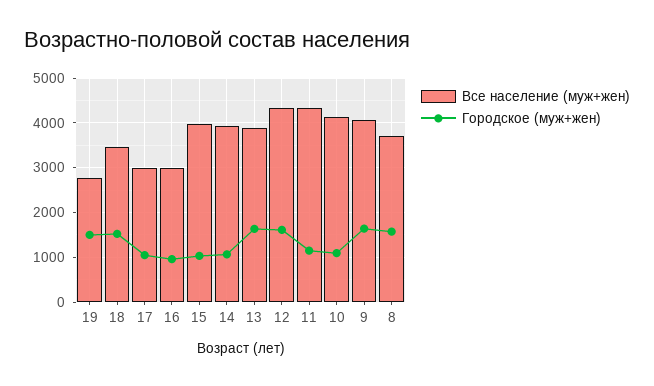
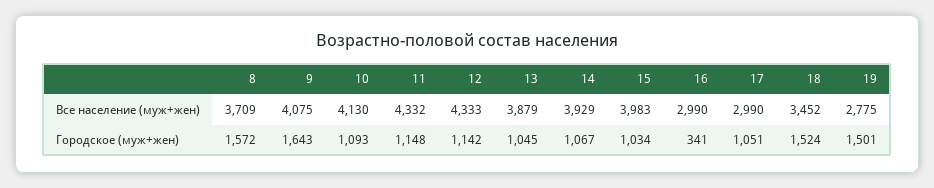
  {
    "Все население (муж+жен)": {
      "19": 2775,
      "18": 3452,
      "17": 2990,
      "16": 2990,
      "15": 3983,
      "14": 3929,
      "13": 3879,
      "12": 4333,
      "11": 4332,
      "10": 4130,
      "9": 4075,
      "8": 3709
    },
    "Городское (муж+жен)": {
      "19": 1501,
      "18": 1524,
      "17": 1051,
-     "16": 1000,
+     "16": 341,
      "15": 1034,
      "14": 1067,
-     "13": 1600,
+     "13": 1045,
-     "12": 1600,
+     "12": 1142,
      "11": 1148,
      "10": 1093,
      "9": 1643,
      "8": 1572
    }
  }

